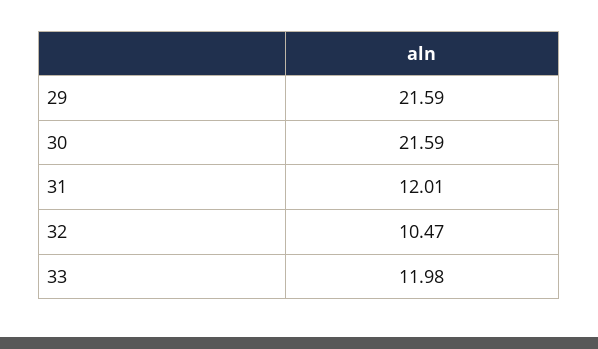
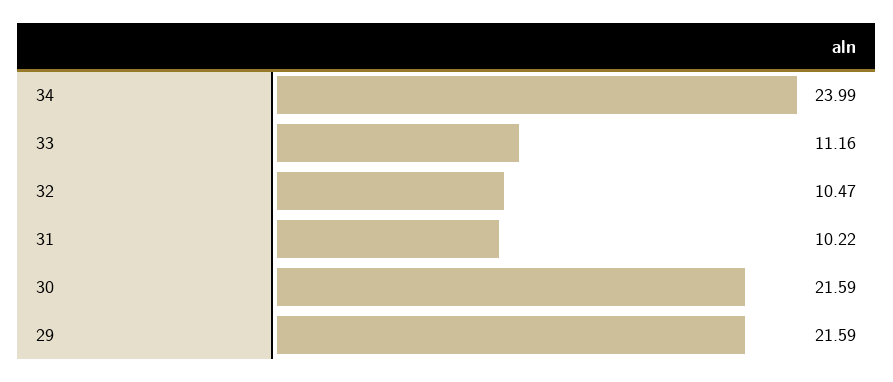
  {
    "29": 21.59,
    "30": 21.59,
-   "31": 12.01,
+   "31": 10.22,
    "32": 10.47,
-   "33": 11.98
+   "33": 11.16,
+   "34": 23.99
  }

